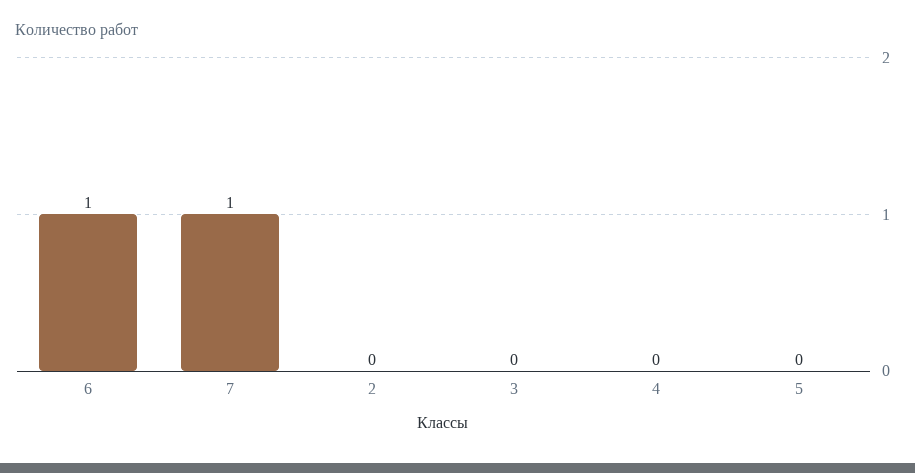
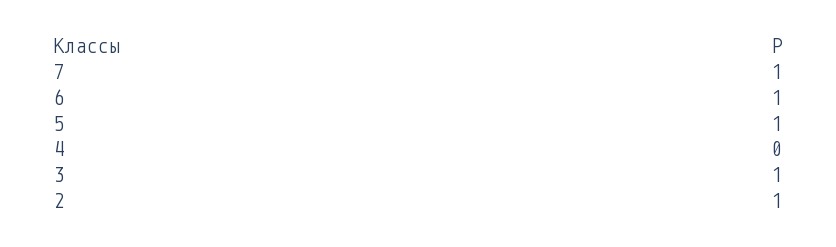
  {
    "6": 1,
    "7": 1,
-   "2": 0,
+   "2": 1,
-   "3": 0,
+   "3": 1,
    "4": 0,
-   "5": 0
+   "5": 1
  }

